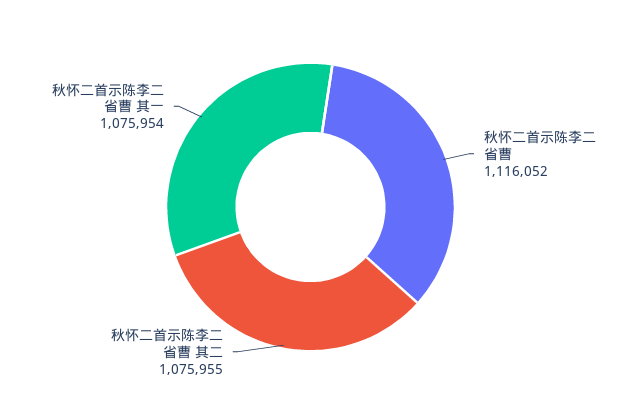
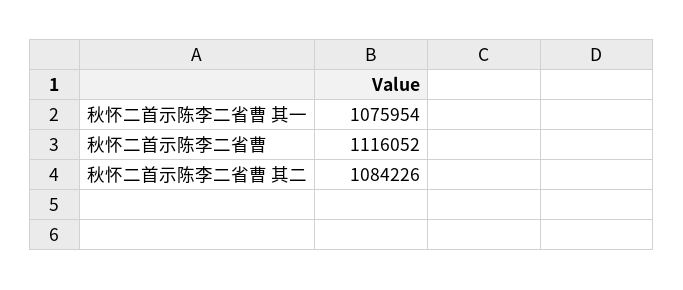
  {
    "秋怀二首示陈李二省曹": 1116052,
-   "秋怀二首示陈李二省曹 其二": 1075955,
+   "秋怀二首示陈李二省曹 其二": 1084226,
    "秋怀二首示陈李二省曹 其一": 1075954
  }

